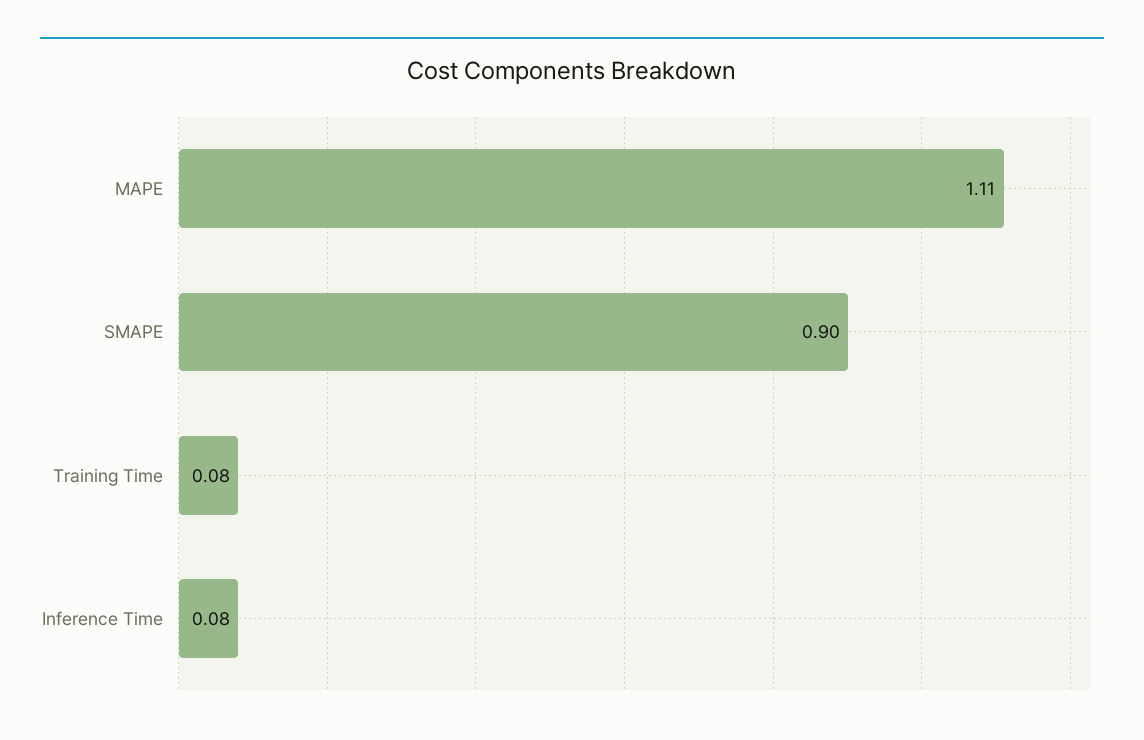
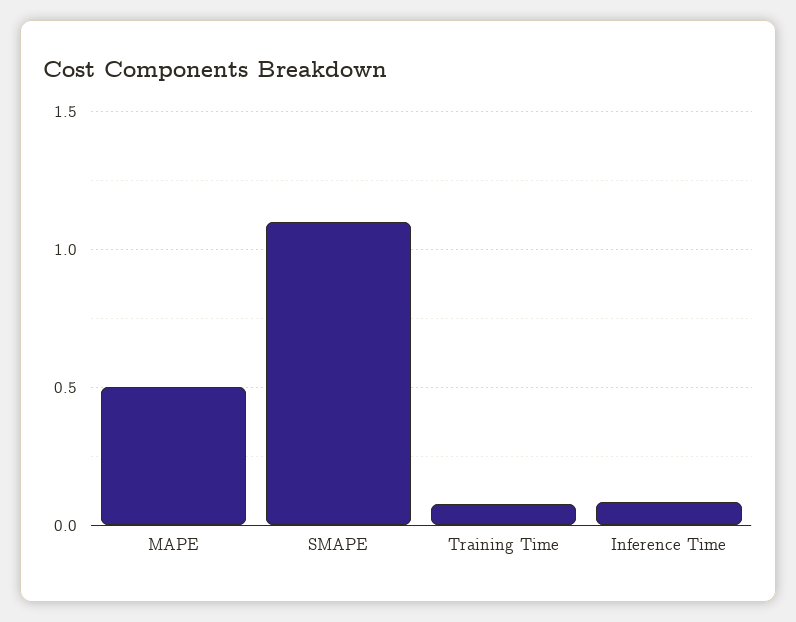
  {
-   "MAPE": 1.11,
+   "MAPE": 0.5,
-   "SMAPE": 0.9,
+   "SMAPE": 1.1,
    "Training Time": 0.08,
    "Inference Time": 0.08
  }

